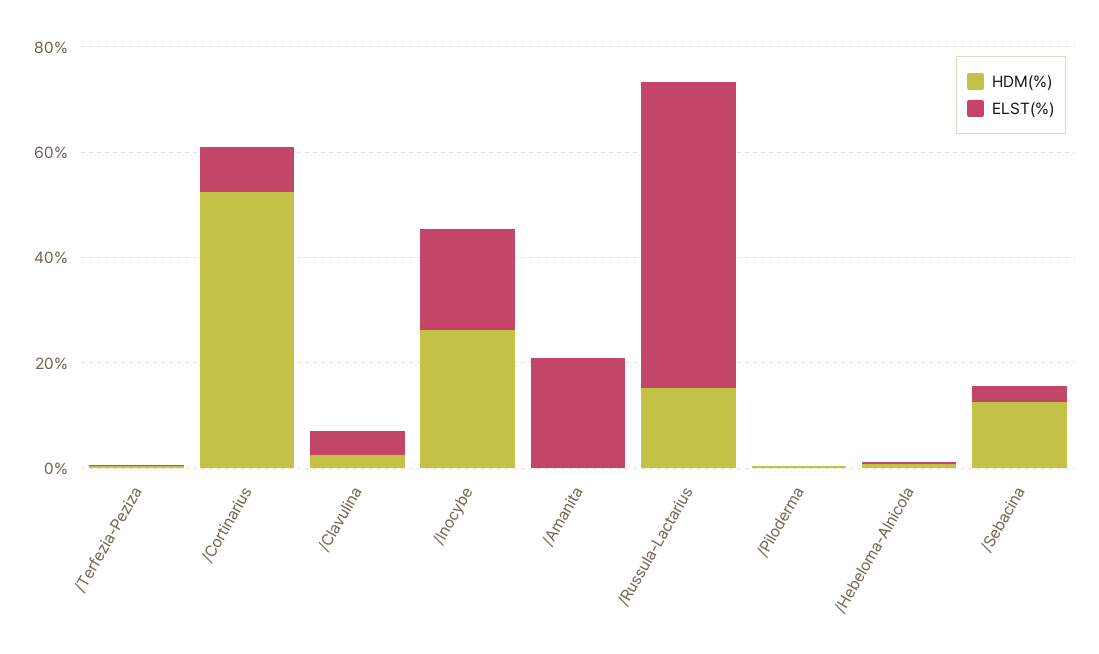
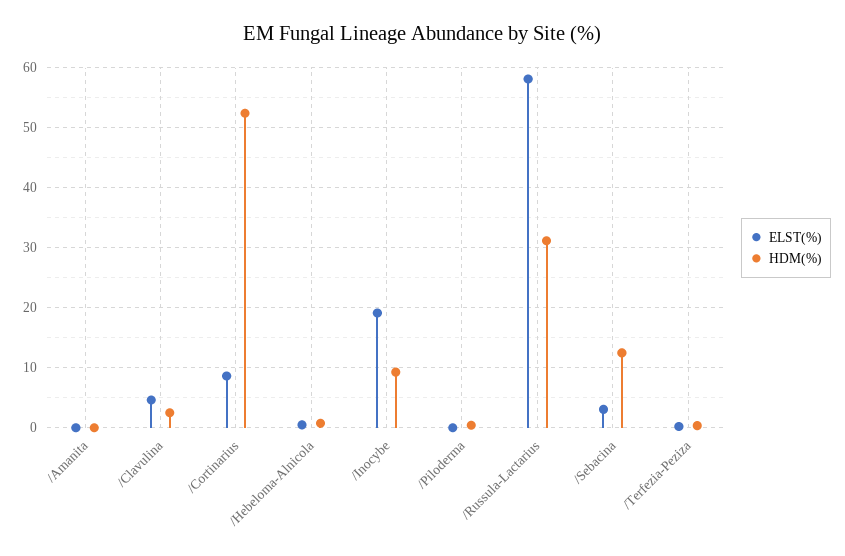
  {
    "HDM(%)": {
      "/Terfezia-Peziza": 0,
      "/Cortinarius": 52,
      "/Clavulina": 3,
-     "/Inocybe": 25,
+     "/Inocybe": 9,
      "/Amanita": 0,
-     "/Russula-Lactarius": 15,
+     "/Russula-Lactarius": 31,
      "/Piloderma": 0,
      "/Hebeloma-Alnicola": 1,
      "/Sebacina": 12
    },
    "ELST(%)": {
      "/Terfezia-Peziza": 0,
      "/Cortinarius": 9,
      "/Clavulina": 5,
      "/Inocybe": 19,
-     "/Amanita": 20,
+     "/Amanita": 0,
      "/Russula-Lactarius": 58,
      "/Piloderma": 0,
      "/Hebeloma-Alnicola": 0,
      "/Sebacina": 3
    }
  }

